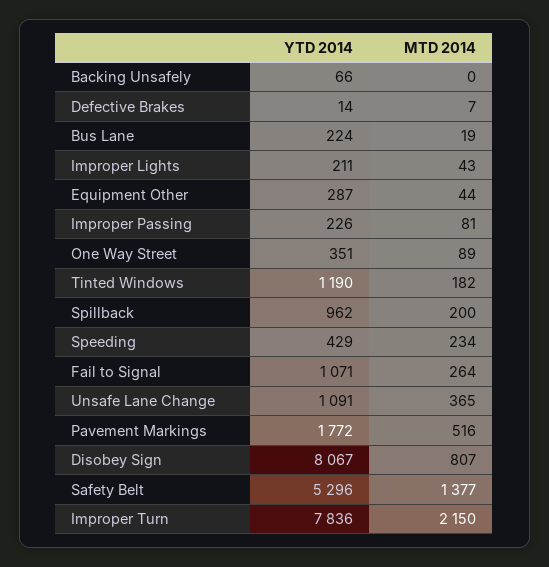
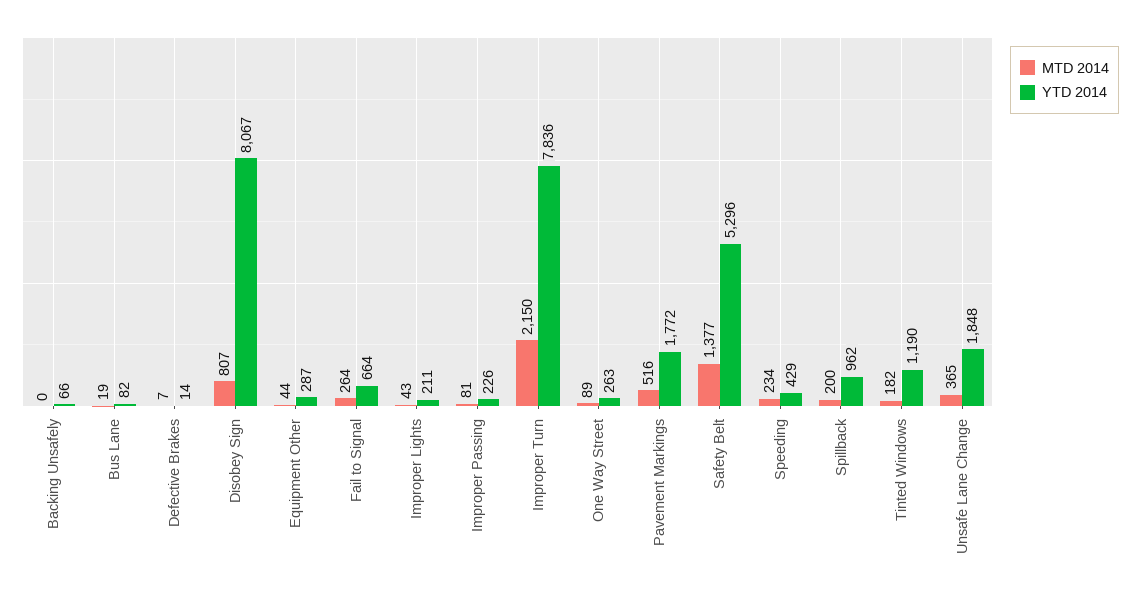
  {
    "YTD 2014": {
      "Backing Unsafely": 66,
      "Defective Brakes": 14,
-     "Bus Lane": 224,
+     "Bus Lane": 82,
      "Improper Lights": 211,
      "Equipment Other": 287,
      "Improper Passing": 226,
-     "One Way Street": 351,
+     "One Way Street": 263,
      "Tinted Windows": 1190,
      "Spillback": 962,
      "Speeding": 429,
-     "Fail to Signal": 1071,
+     "Fail to Signal": 664,
-     "Unsafe Lane Change": 1091,
+     "Unsafe Lane Change": 1848,
      "Pavement Markings": 1772,
      "Disobey Sign": 8067,
      "Safety Belt": 5296,
      "Improper Turn": 7836
    },
    "MTD 2014": {
      "Backing Unsafely": 0,
      "Defective Brakes": 7,
      "Bus Lane": 19,
      "Improper Lights": 43,
      "Equipment Other": 44,
      "Improper Passing": 81,
      "One Way Street": 89,
      "Tinted Windows": 182,
      "Spillback": 200,
      "Speeding": 234,
      "Fail to Signal": 264,
      "Unsafe Lane Change": 365,
      "Pavement Markings": 516,
      "Disobey Sign": 807,
      "Safety Belt": 1377,
      "Improper Turn": 2150
    }
  }

